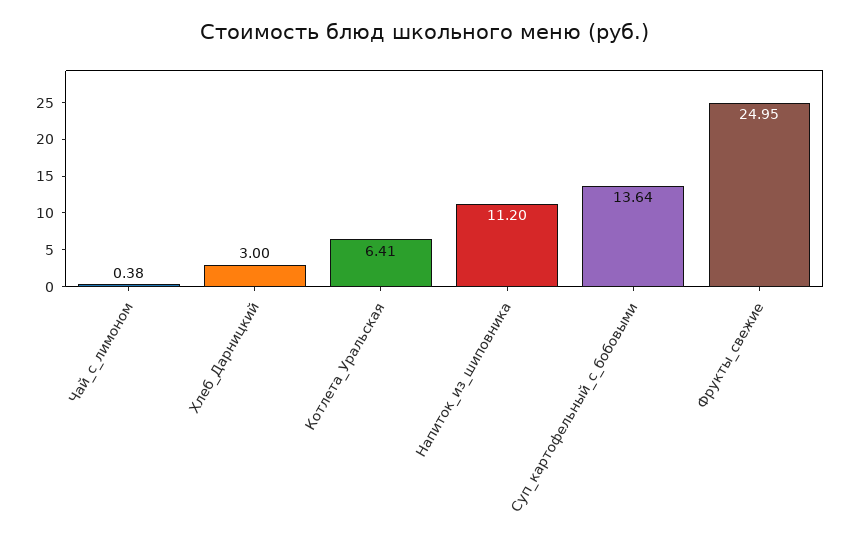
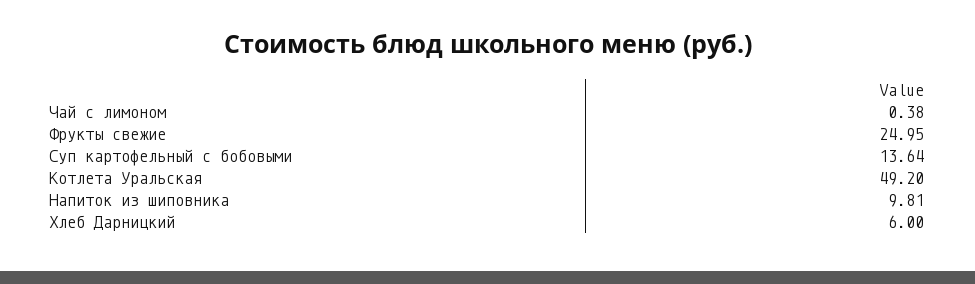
  {
    "Чай_с_лимоном": 0.38,
-   "Хлеб_Дарницкий": 3,
+   "Хлеб_Дарницкий": 6,
-   "Котлета_Уральская": 6.41,
+   "Котлета_Уральская": 49.2,
-   "Напиток_из_шиповника": 11.2,
+   "Напиток_из_шиповника": 9.81,
    "Суп_картофельный_с_бобовыми": 13.64,
    "Фрукты_свежие": 24.95
  }

